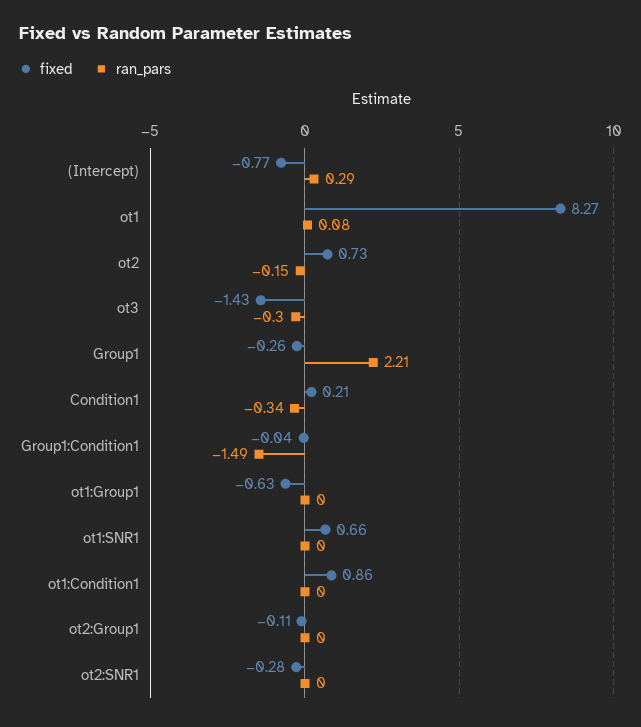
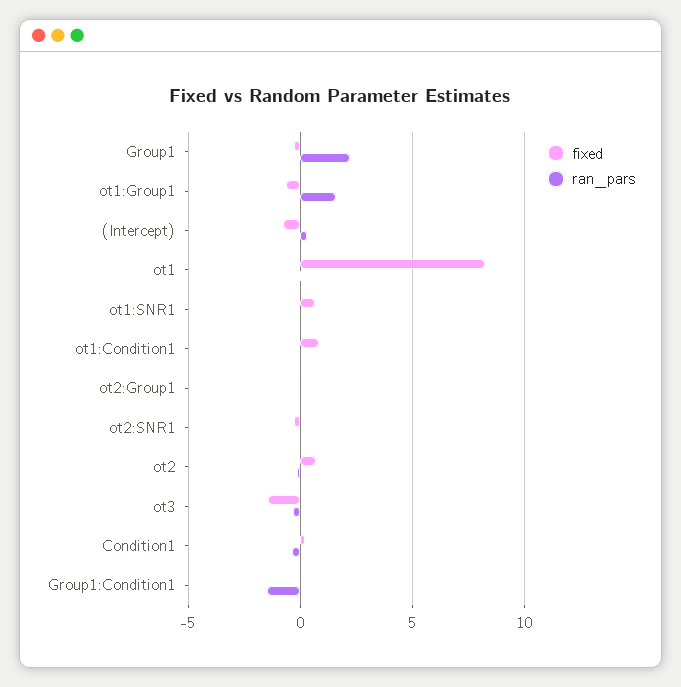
  {
    "fixed": {
      "(Intercept)": -0.77,
      "ot1": 8.27,
      "ot2": 0.73,
      "ot3": -1.43,
      "Group1": -0.26,
      "Condition1": 0.21,
      "Group1:Condition1": -0.04,
      "ot1:Group1": -0.63,
      "ot1:SNR1": 0.66,
      "ot1:Condition1": 0.86,
      "ot2:Group1": -0.11,
      "ot2:SNR1": -0.28
    },
    "ran_pars": {
      "(Intercept)": 0.29,
      "ot1": 0.08,
      "ot2": -0.15,
      "ot3": -0.3,
      "Group1": 2.21,
      "Condition1": -0.34,
      "Group1:Condition1": -1.49,
-     "ot1:Group1": 0,
+     "ot1:Group1": 1.5,
      "ot1:SNR1": 0,
      "ot1:Condition1": 0,
      "ot2:Group1": 0,
      "ot2:SNR1": 0
    }
  }

